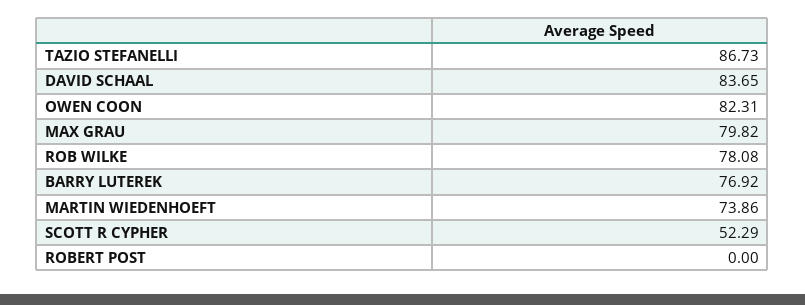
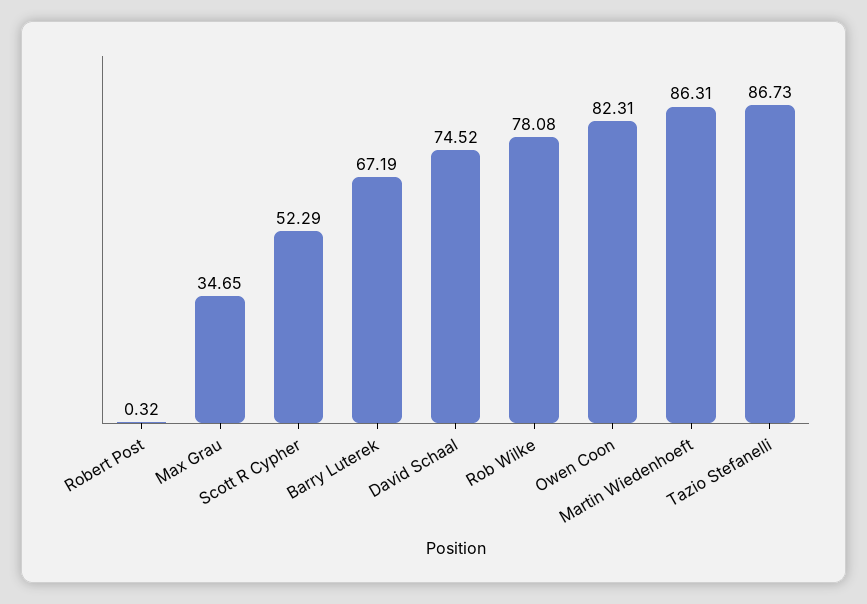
  {
    "TAZIO STEFANELLI": 86.73,
-   "DAVID SCHAAL": 83.65,
+   "DAVID SCHAAL": 74.52,
    "OWEN COON": 82.31,
-   "MAX GRAU": 79.82,
+   "MAX GRAU": 34.65,
    "ROB WILKE": 78.08,
-   "BARRY LUTEREK": 76.92,
+   "BARRY LUTEREK": 67.19,
-   "MARTIN WIEDENHOEFT": 73.86,
+   "MARTIN WIEDENHOEFT": 86.31,
    "SCOTT R CYPHER": 52.29,
-   "ROBERT POST": 0
+   "ROBERT POST": 0.32
  }

